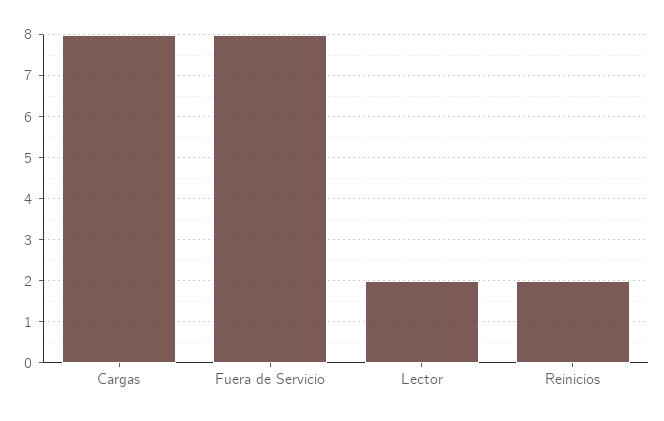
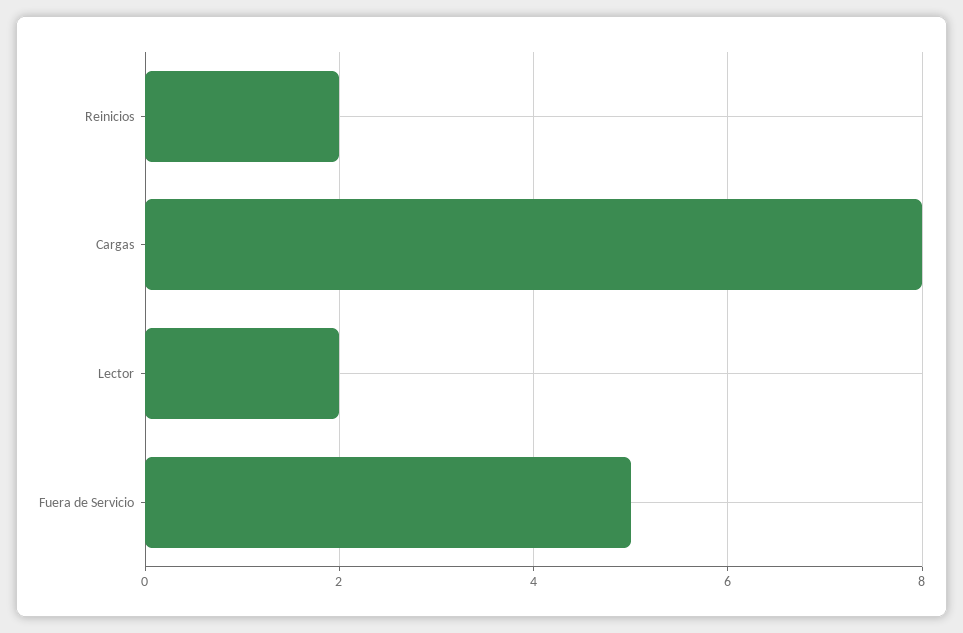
  {
    "Cargas": 8,
-   "Fuera de Servicio": 8,
+   "Fuera de Servicio": 5,
    "Lector": 2,
    "Reinicios": 2
  }

